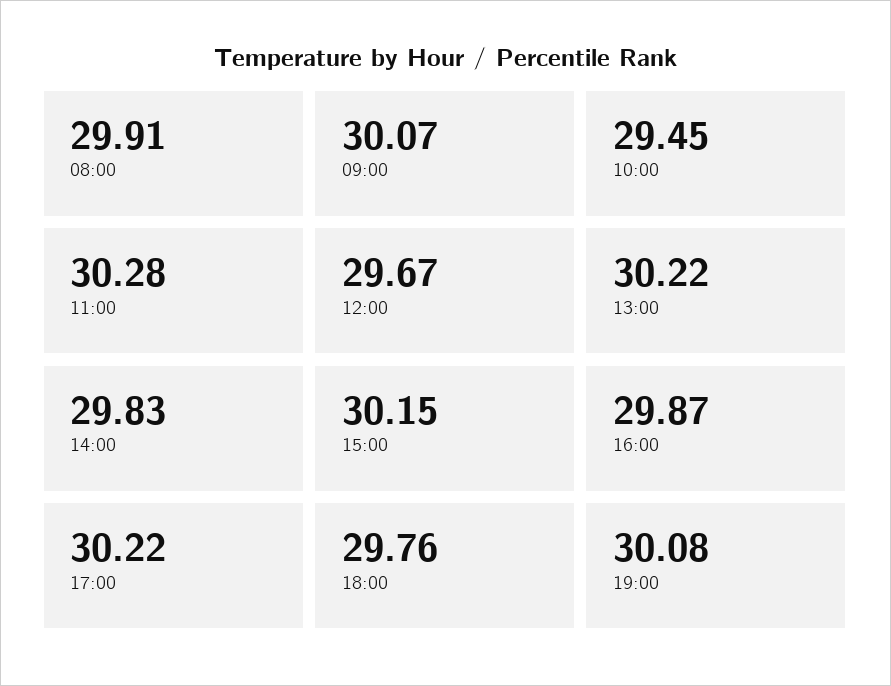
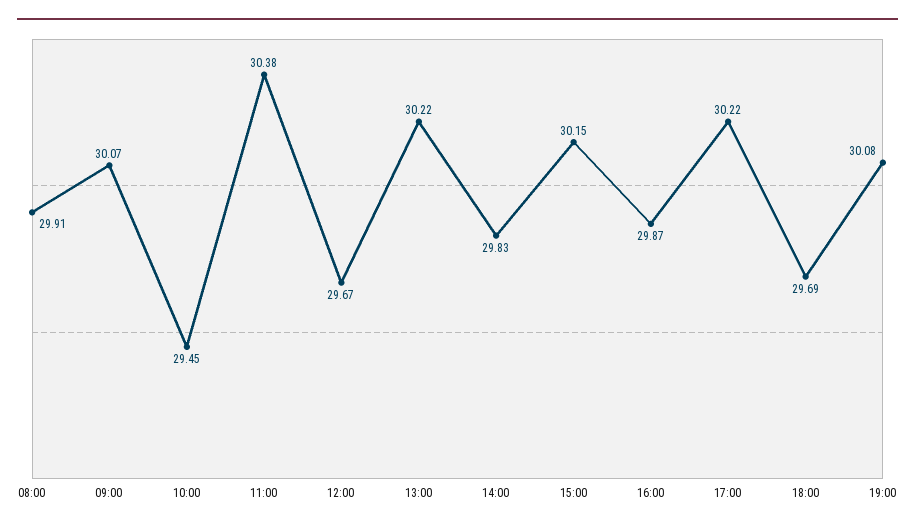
  {
    "08:00": 29.91,
    "09:00": 30.07,
    "10:00": 29.45,
-   "11:00": 30.28,
+   "11:00": 30.38,
    "12:00": 29.67,
    "13:00": 30.22,
    "14:00": 29.83,
    "15:00": 30.15,
    "16:00": 29.87,
    "17:00": 30.22,
-   "18:00": 29.76,
+   "18:00": 29.69,
    "19:00": 30.08
  }

